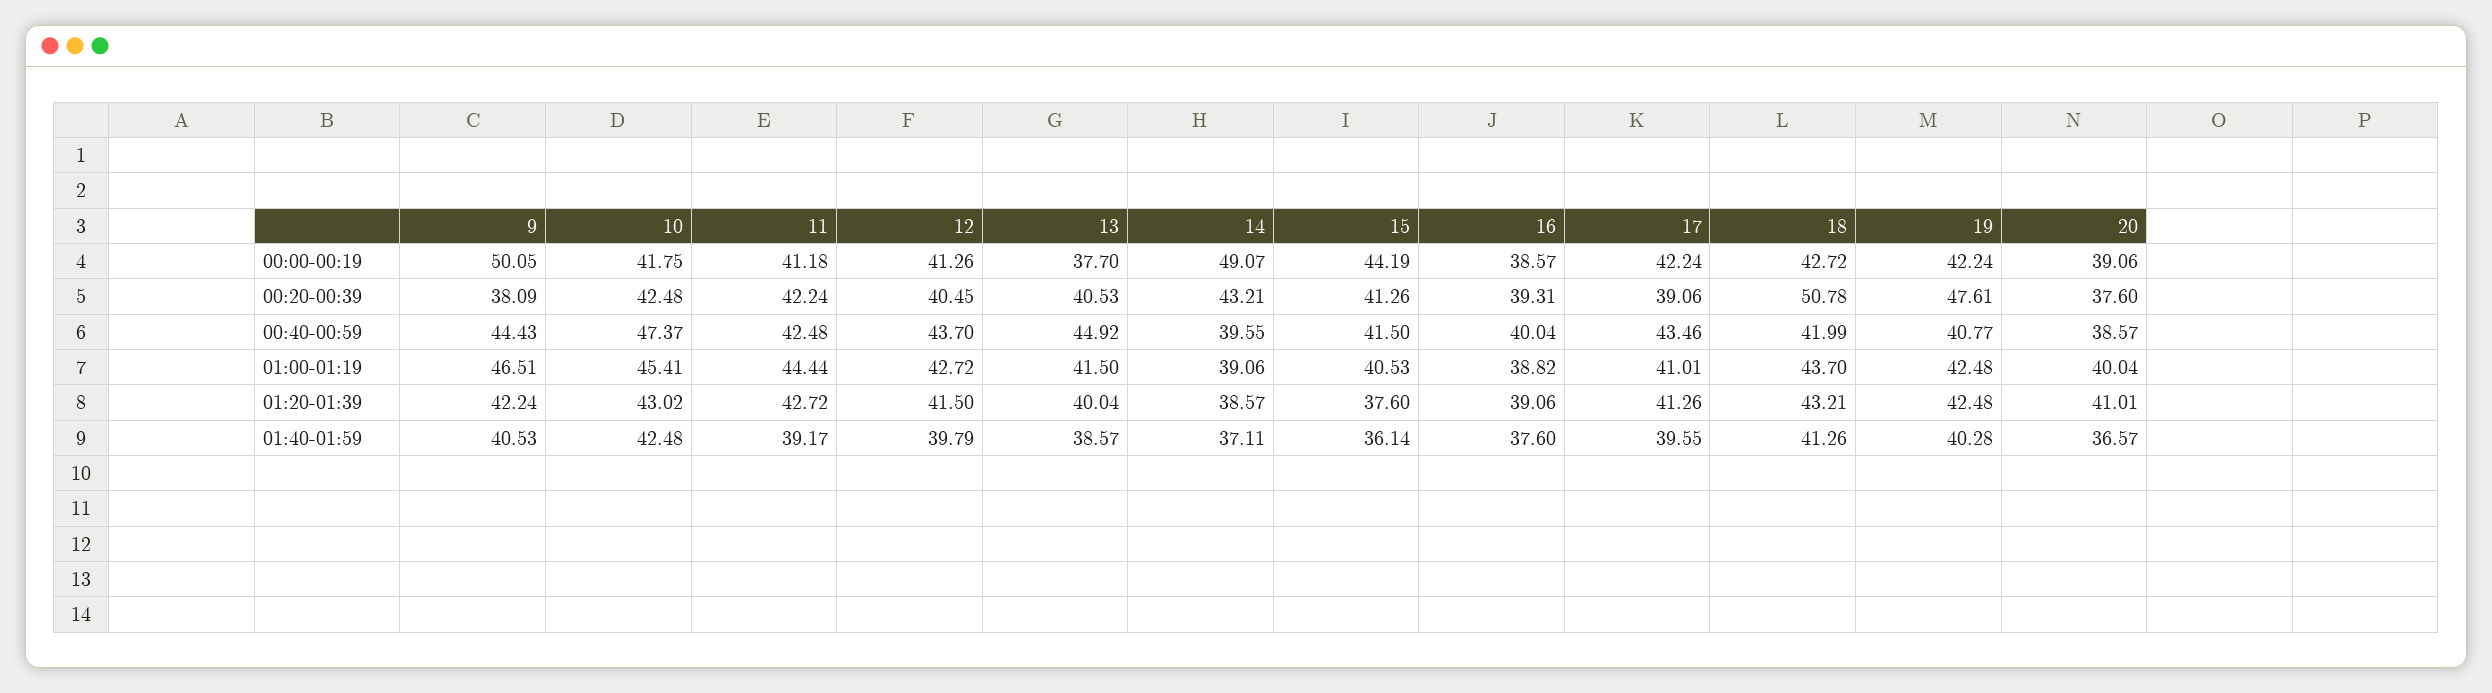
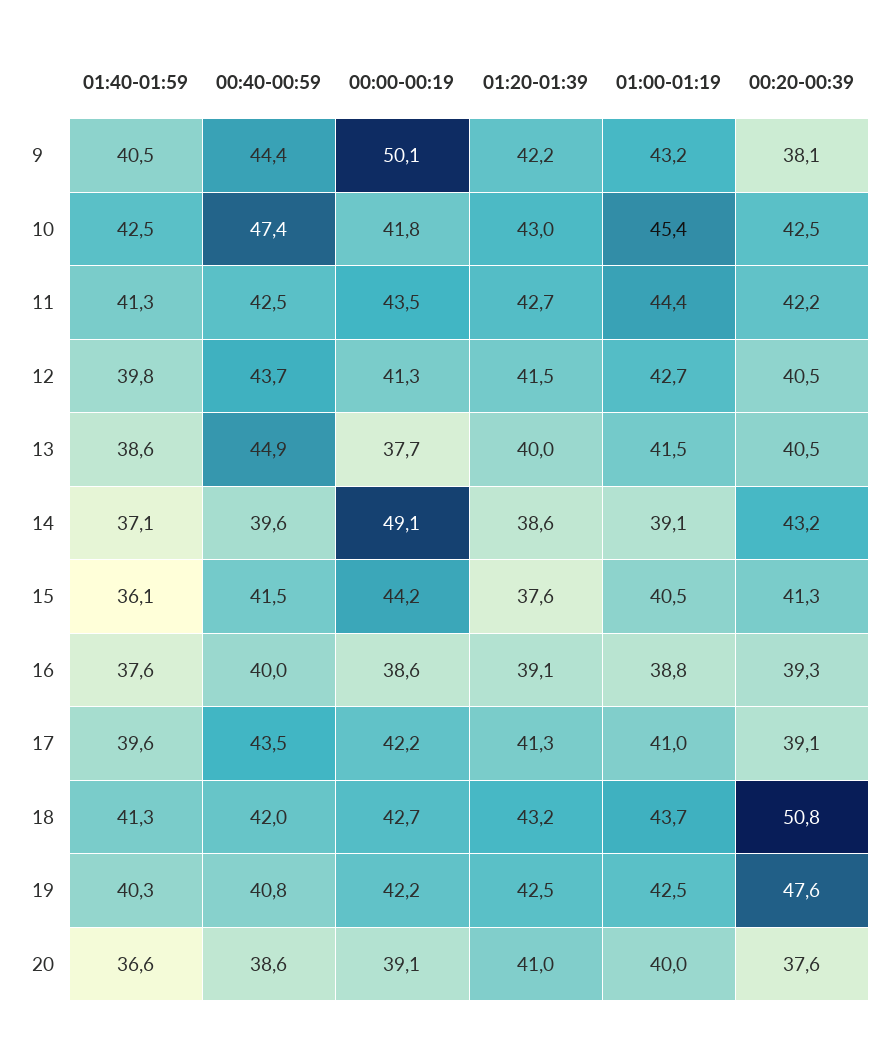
  {
    "9": {
      "00:00-00:19": 50.05,
      "00:20-00:39": 38.09,
      "00:40-00:59": 44.43,
-     "01:00-01:19": 46.51,
+     "01:00-01:19": 43.2,
      "01:20-01:39": 42.24,
      "01:40-01:59": 40.53
    },
    "10": {
      "00:00-00:19": 41.75,
      "00:20-00:39": 42.48,
      "00:40-00:59": 47.37,
      "01:00-01:19": 45.41,
      "01:20-01:39": 43.02,
      "01:40-01:59": 42.48
    },
    "11": {
-     "00:00-00:19": 41.18,
+     "00:00-00:19": 43.5,
      "00:20-00:39": 42.24,
      "00:40-00:59": 42.48,
      "01:00-01:19": 44.44,
      "01:20-01:39": 42.72,
-     "01:40-01:59": 39.17
+     "01:40-01:59": 41.3
    },
    "12": {
      "00:00-00:19": 41.26,
      "00:20-00:39": 40.45,
      "00:40-00:59": 43.7,
      "01:00-01:19": 42.72,
      "01:20-01:39": 41.5,
      "01:40-01:59": 39.79
    },
    "13": {
      "00:00-00:19": 37.7,
      "00:20-00:39": 40.53,
      "00:40-00:59": 44.92,
      "01:00-01:19": 41.5,
      "01:20-01:39": 40.04,
      "01:40-01:59": 38.57
    },
    "14": {
      "00:00-00:19": 49.07,
      "00:20-00:39": 43.21,
      "00:40-00:59": 39.55,
      "01:00-01:19": 39.06,
      "01:20-01:39": 38.57,
      "01:40-01:59": 37.11
    },
    "15": {
      "00:00-00:19": 44.19,
      "00:20-00:39": 41.26,
      "00:40-00:59": 41.5,
      "01:00-01:19": 40.53,
      "01:20-01:39": 37.6,
      "01:40-01:59": 36.14
    },
    "16": {
      "00:00-00:19": 38.57,
      "00:20-00:39": 39.31,
      "00:40-00:59": 40.04,
      "01:00-01:19": 38.82,
      "01:20-01:39": 39.06,
      "01:40-01:59": 37.6
    },
    "17": {
      "00:00-00:19": 42.24,
      "00:20-00:39": 39.06,
      "00:40-00:59": 43.46,
      "01:00-01:19": 41.01,
      "01:20-01:39": 41.26,
      "01:40-01:59": 39.55
    },
    "18": {
      "00:00-00:19": 42.72,
      "00:20-00:39": 50.78,
      "00:40-00:59": 41.99,
      "01:00-01:19": 43.7,
      "01:20-01:39": 43.21,
      "01:40-01:59": 41.26
    },
    "19": {
      "00:00-00:19": 42.24,
      "00:20-00:39": 47.61,
      "00:40-00:59": 40.77,
      "01:00-01:19": 42.48,
      "01:20-01:39": 42.48,
      "01:40-01:59": 40.28
    },
    "20": {
      "00:00-00:19": 39.06,
      "00:20-00:39": 37.6,
      "00:40-00:59": 38.57,
      "01:00-01:19": 40.04,
      "01:20-01:39": 41.01,
      "01:40-01:59": 36.57
    }
  }

